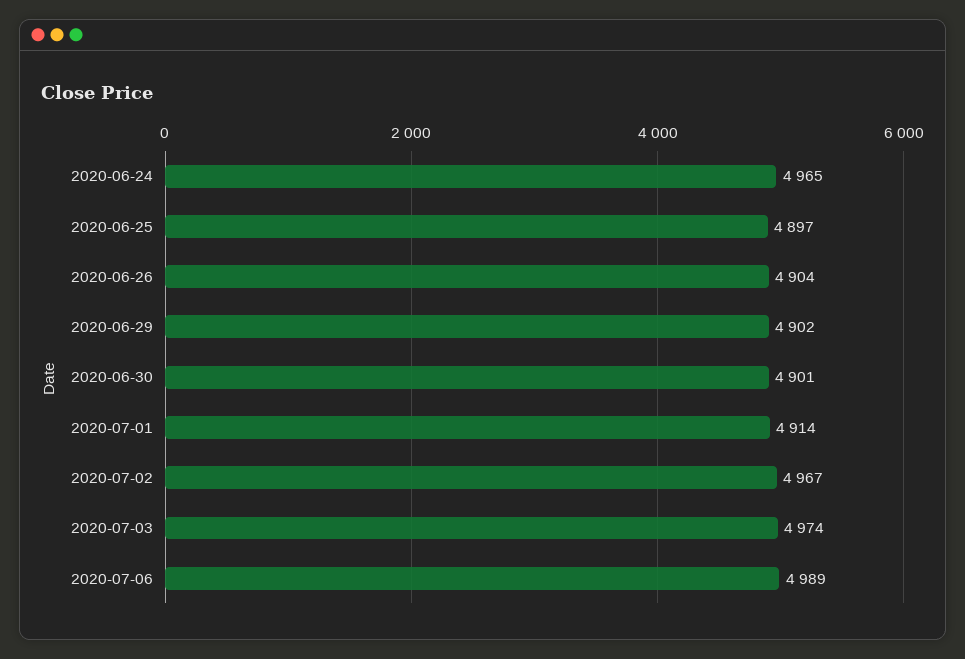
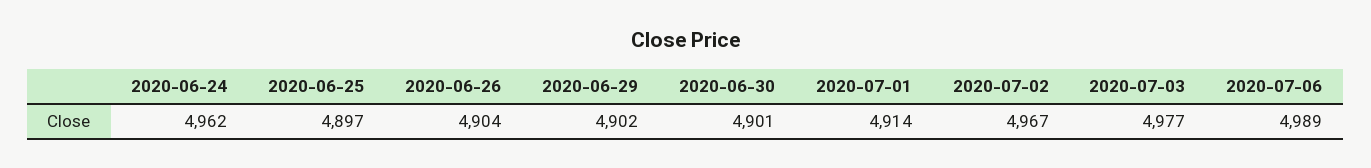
  {
-   "2020-06-24": 4965,
+   "2020-06-24": 4962,
    "2020-06-25": 4897,
    "2020-06-26": 4904,
    "2020-06-29": 4902,
    "2020-06-30": 4901,
    "2020-07-01": 4914,
    "2020-07-02": 4967,
-   "2020-07-03": 4974,
+   "2020-07-03": 4977,
    "2020-07-06": 4989
  }

